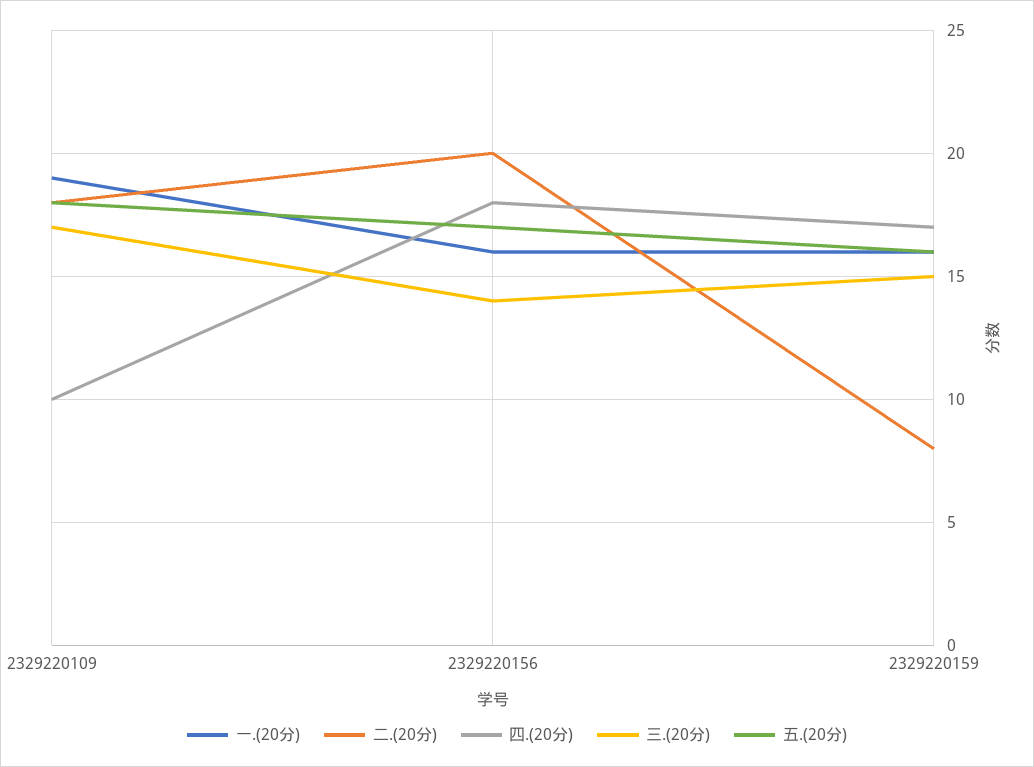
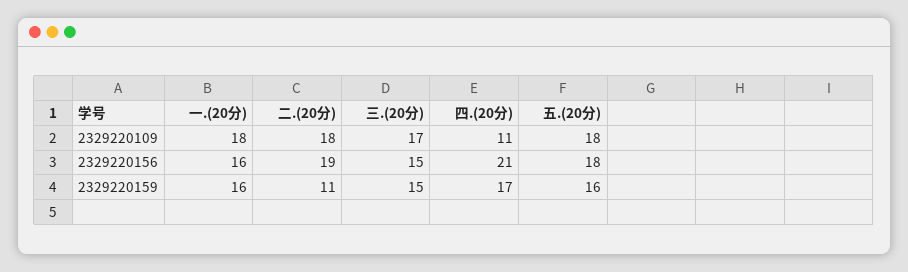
  {
    "一.(20分)": {
-     "2329220109": 19,
+     "2329220109": 18,
      "2329220156": 16,
      "2329220159": 16
    },
    "二.(20分)": {
      "2329220109": 18,
-     "2329220156": 20,
+     "2329220156": 19,
-     "2329220159": 8
+     "2329220159": 11
    },
    "四.(20分)": {
-     "2329220109": 10,
+     "2329220109": 11,
-     "2329220156": 18,
+     "2329220156": 21,
      "2329220159": 17
    },
    "三.(20分)": {
      "2329220109": 17,
-     "2329220156": 14,
+     "2329220156": 15,
      "2329220159": 15
    },
    "五.(20分)": {
      "2329220109": 18,
-     "2329220156": 17,
+     "2329220156": 18,
      "2329220159": 16
    }
  }

